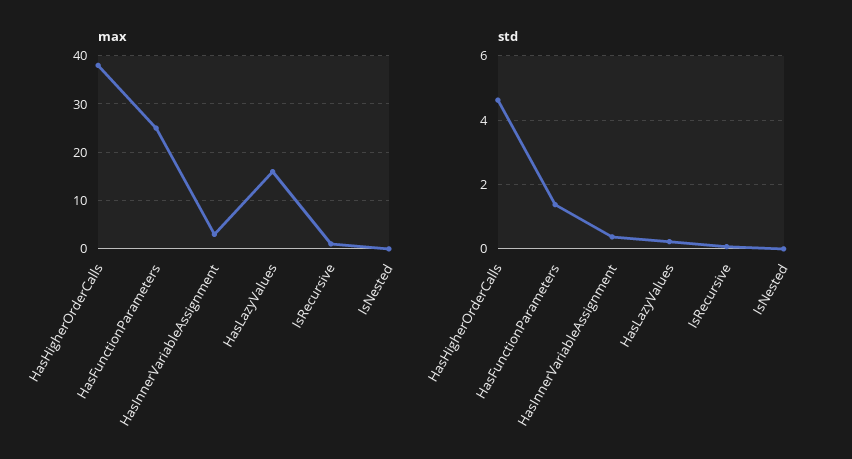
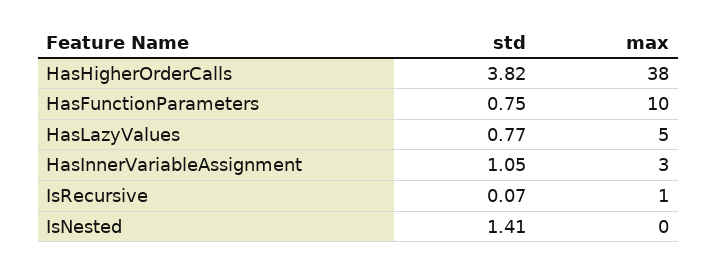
  {
    "max": {
      "HasHigherOrderCalls": 38,
-     "HasFunctionParameters": 25,
+     "HasFunctionParameters": 10,
      "HasInnerVariableAssignment": 3,
-     "HasLazyValues": 15,
+     "HasLazyValues": 5,
      "IsRecursive": 1,
      "IsNested": 0
    },
    "std": {
-     "HasHigherOrderCalls": 4.6,
+     "HasHigherOrderCalls": 3.82,
-     "HasFunctionParameters": 1.4,
+     "HasFunctionParameters": 0.75,
-     "HasInnerVariableAssignment": 0.4,
+     "HasInnerVariableAssignment": 1.05,
-     "HasLazyValues": 0.2,
+     "HasLazyValues": 0.77,
      "IsRecursive": 0.07,
-     "IsNested": 0
+     "IsNested": 1.41
    }
  }

